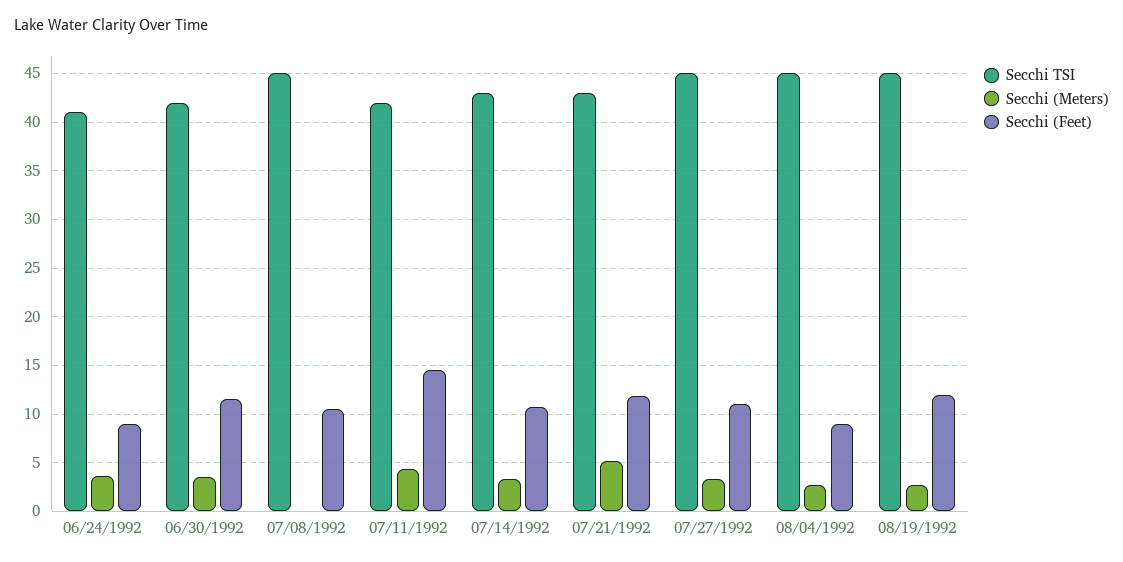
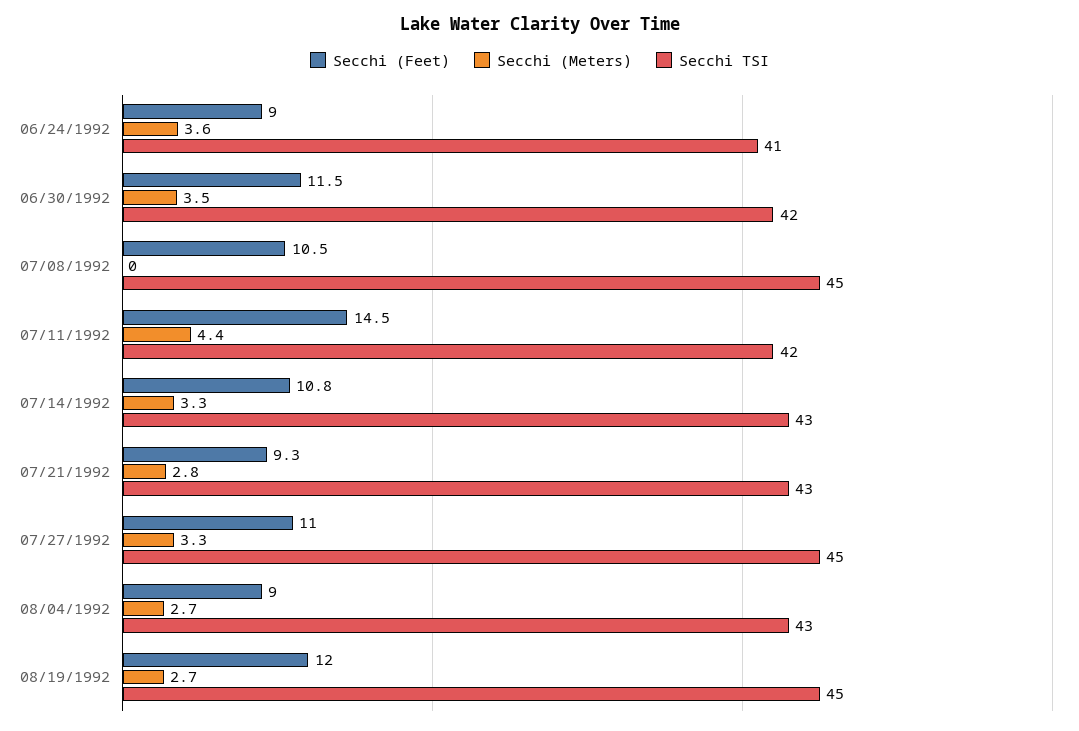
  {
    "Secchi TSI": {
      "06/24/1992": 41,
      "06/30/1992": 42,
      "07/08/1992": 45,
      "07/11/1992": 42,
      "07/14/1992": 43,
      "07/21/1992": 43,
      "07/27/1992": 45,
-     "08/04/1992": 45,
+     "08/04/1992": 43,
      "08/19/1992": 45
    },
    "Secchi (Meters)": {
      "06/24/1992": 3.6,
      "06/30/1992": 3.5,
      "07/08/1992": 0,
      "07/11/1992": 4.4,
      "07/14/1992": 3.3,
-     "07/21/1992": 5,
+     "07/21/1992": 2.8,
      "07/27/1992": 3.3,
      "08/04/1992": 2.7,
      "08/19/1992": 2.7
    },
    "Secchi (Feet)": {
      "06/24/1992": 9,
      "06/30/1992": 11.5,
      "07/08/1992": 10.5,
      "07/11/1992": 14.5,
      "07/14/1992": 10.8,
-     "07/21/1992": 12,
+     "07/21/1992": 9.3,
      "07/27/1992": 11,
      "08/04/1992": 9,
      "08/19/1992": 12
    }
  }

